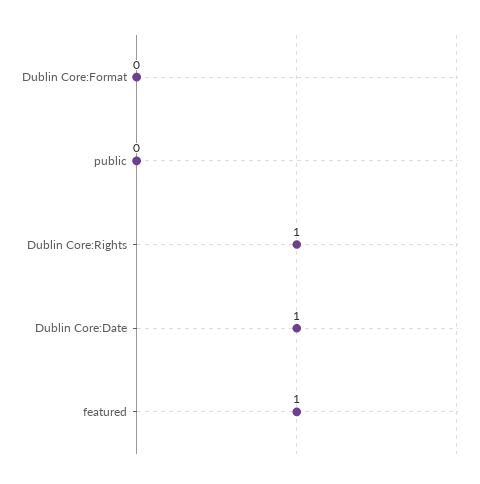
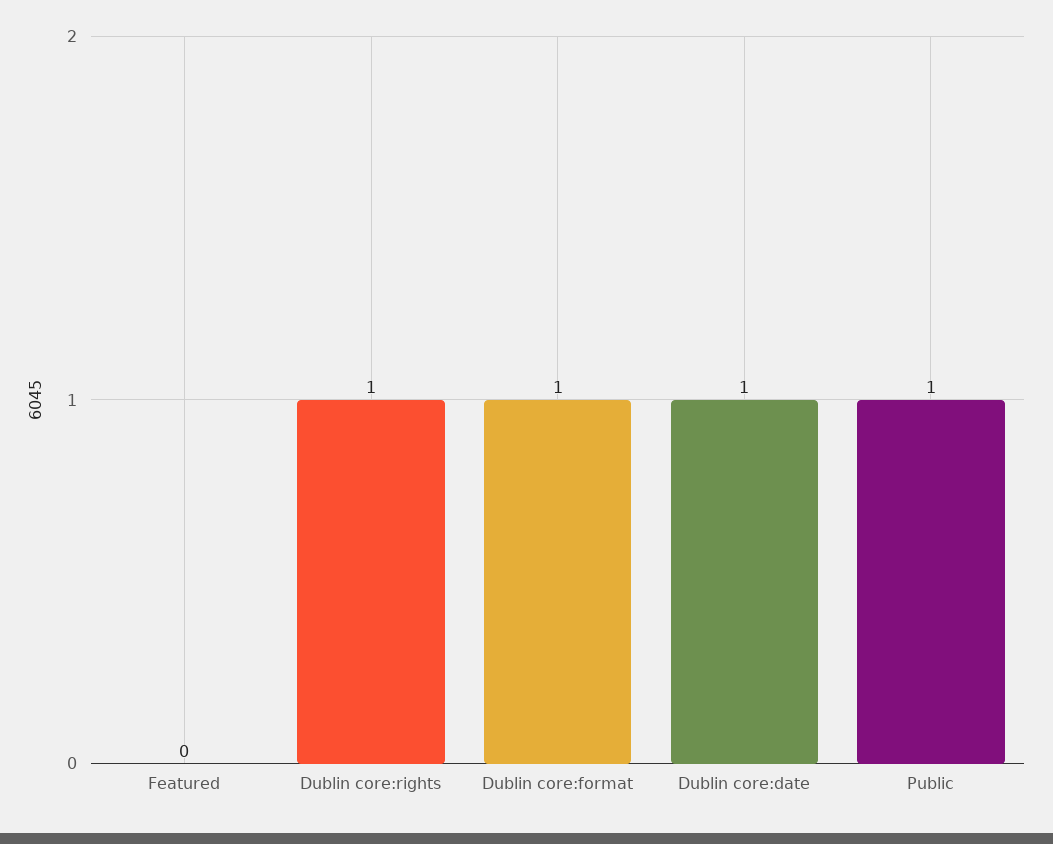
  {
-   "Dublin Core:Format": 0,
+   "Dublin Core:Format": 1,
-   "public": 0,
+   "public": 1,
    "Dublin Core:Rights": 1,
    "Dublin Core:Date": 1,
-   "featured": 1
+   "featured": 0
  }

